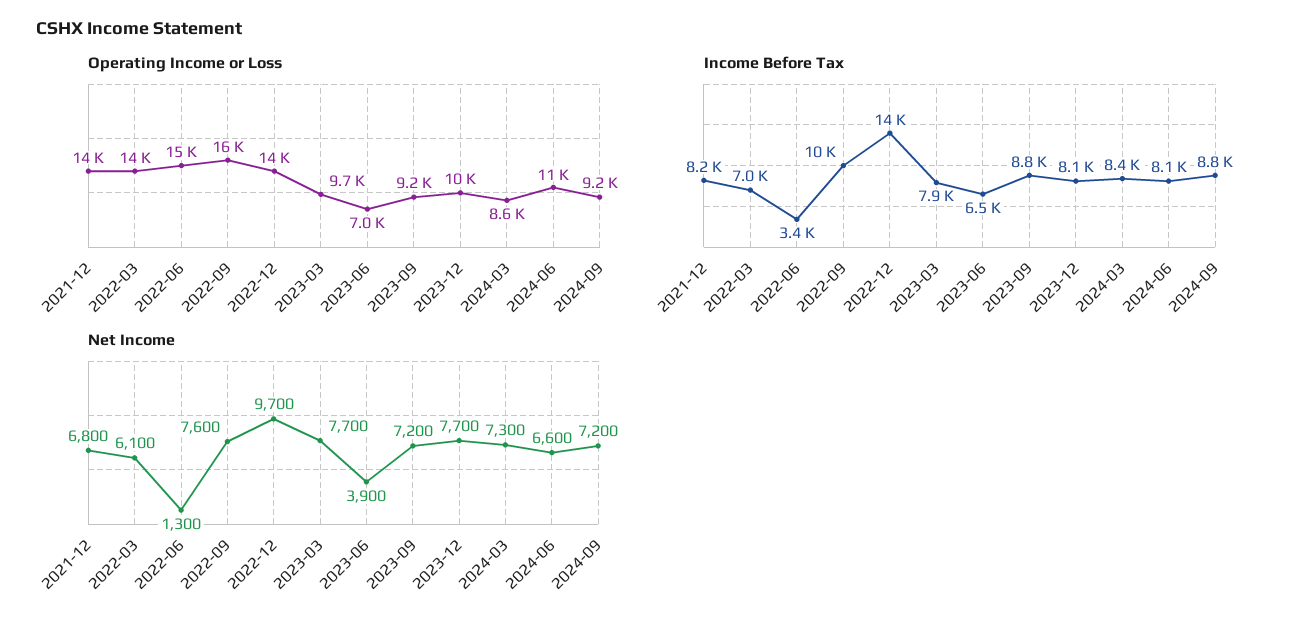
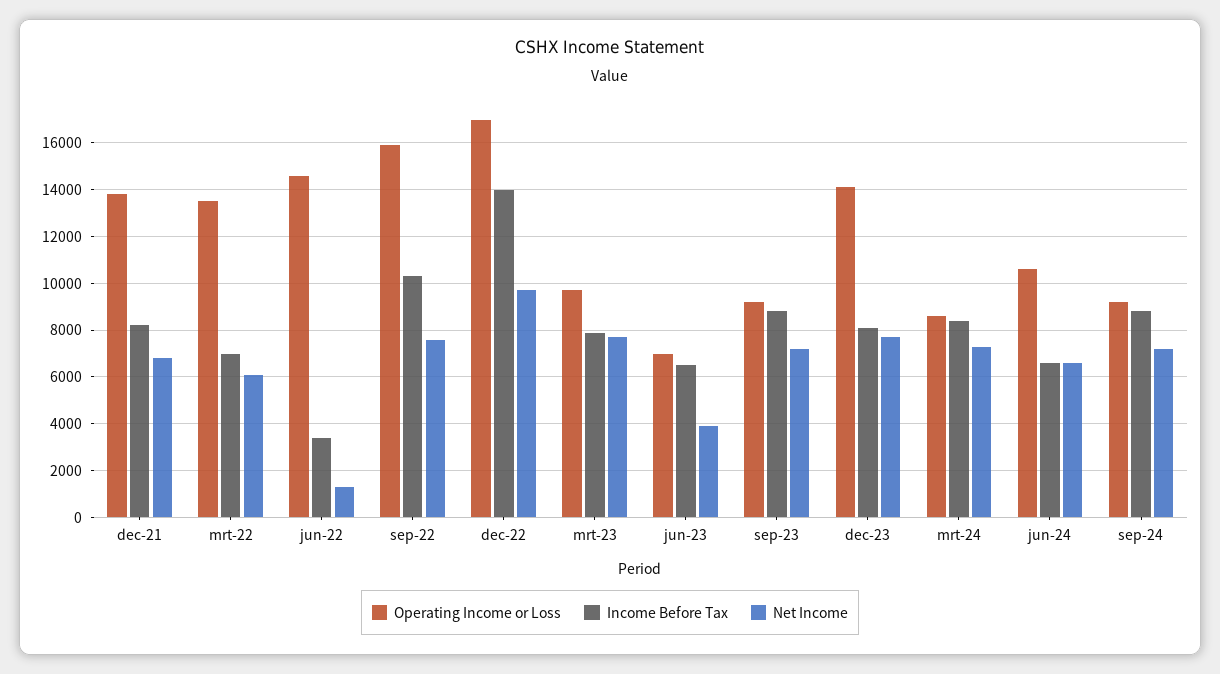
  {
    "Operating Income or Loss": {
      "2021-12": 14000,
      "2022-03": 14000,
      "2022-06": 15000,
      "2022-09": 16000,
-     "2022-12": 14000,
+     "2022-12": 17000,
      "2023-03": 9700,
      "2023-06": 7000,
      "2023-09": 9200,
-     "2023-12": 10000,
+     "2023-12": 14000,
      "2024-03": 8600,
      "2024-06": 11000,
      "2024-09": 9200
    },
    "Income Before Tax": {
      "2021-12": 8200,
      "2022-03": 7000,
      "2022-06": 3400,
      "2022-09": 10000,
      "2022-12": 14000,
      "2023-03": 7900,
      "2023-06": 6500,
      "2023-09": 8800,
      "2023-12": 8100,
      "2024-03": 8400,
-     "2024-06": 8100,
+     "2024-06": 6500,
      "2024-09": 8800
    },
    "Net Income": {
      "2021-12": 6800,
      "2022-03": 6100,
      "2022-06": 1300,
      "2022-09": 7600,
      "2022-12": 9700,
      "2023-03": 7700,
      "2023-06": 3900,
      "2023-09": 7200,
      "2023-12": 7700,
      "2024-03": 7300,
      "2024-06": 6600,
      "2024-09": 7200
    }
  }

